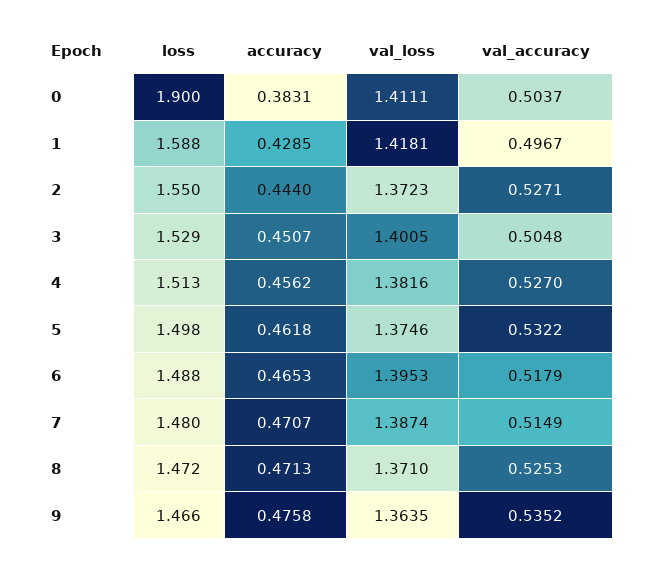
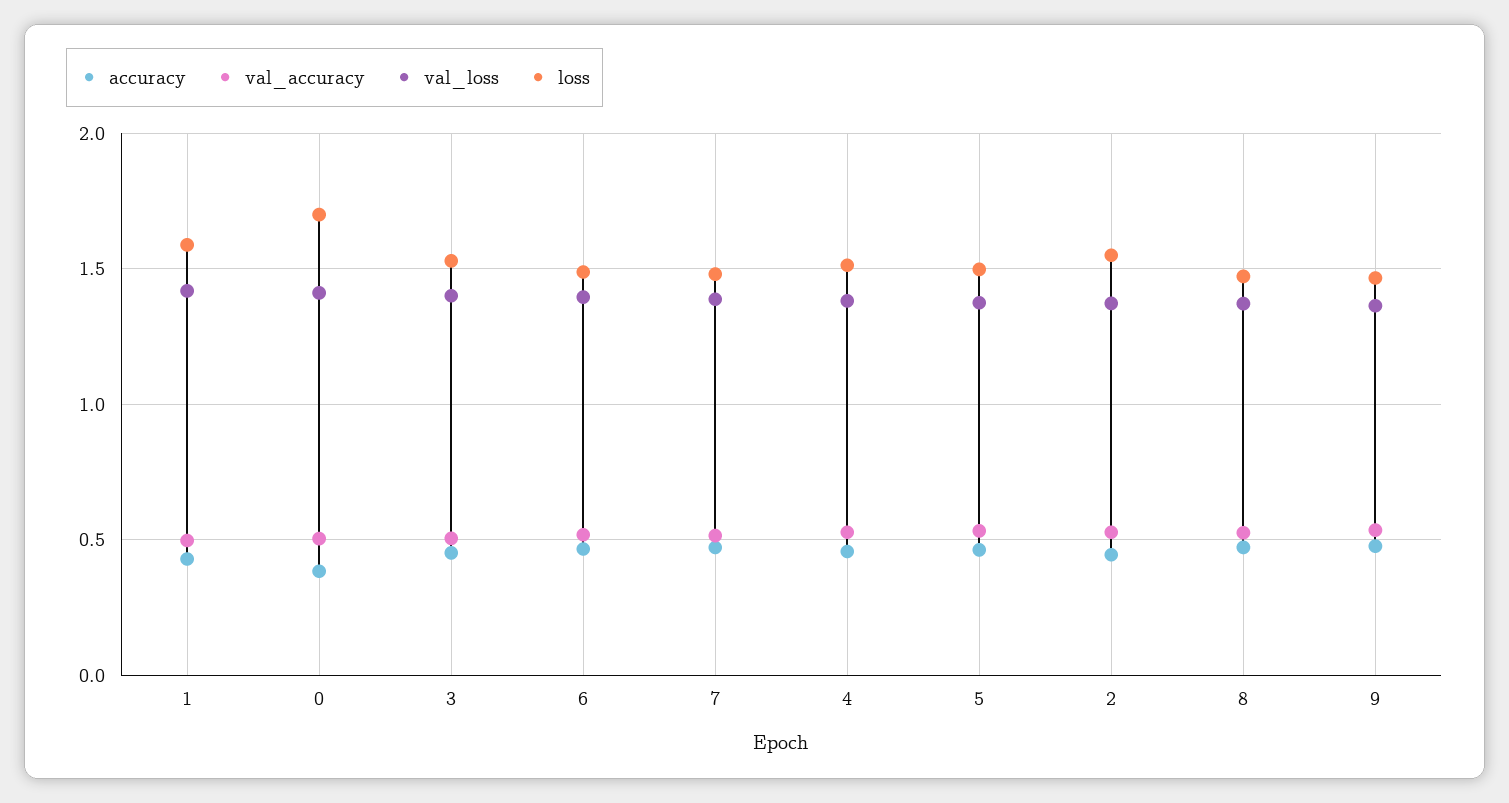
  {
    "loss": {
-     "0": 1.9,
+     "0": 1.7,
      "1": 1.588,
      "2": 1.55,
      "3": 1.529,
      "4": 1.513,
      "5": 1.498,
      "6": 1.488,
      "7": 1.48,
      "8": 1.472,
      "9": 1.466
    },
    "accuracy": {
      "0": 0.3831,
      "1": 0.4285,
      "2": 0.444,
      "3": 0.4507,
      "4": 0.4562,
      "5": 0.4618,
      "6": 0.4653,
      "7": 0.4707,
      "8": 0.4713,
      "9": 0.4758
    },
    "val_loss": {
      "0": 1.4111,
      "1": 1.4181,
      "2": 1.3723,
      "3": 1.4005,
      "4": 1.3816,
      "5": 1.3746,
      "6": 1.3953,
      "7": 1.3874,
      "8": 1.371,
      "9": 1.3635
    },
    "val_accuracy": {
      "0": 0.5037,
      "1": 0.4967,
      "2": 0.5271,
      "3": 0.5048,
      "4": 0.527,
      "5": 0.5322,
      "6": 0.5179,
      "7": 0.5149,
      "8": 0.5253,
      "9": 0.5352
    }
  }

